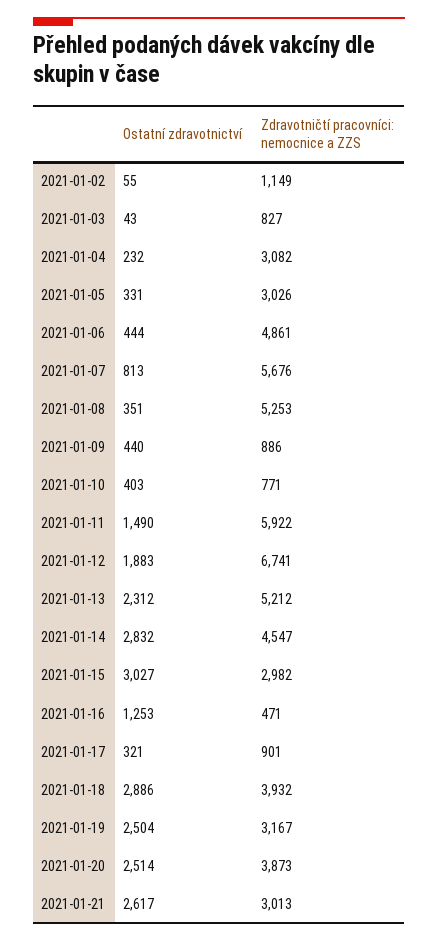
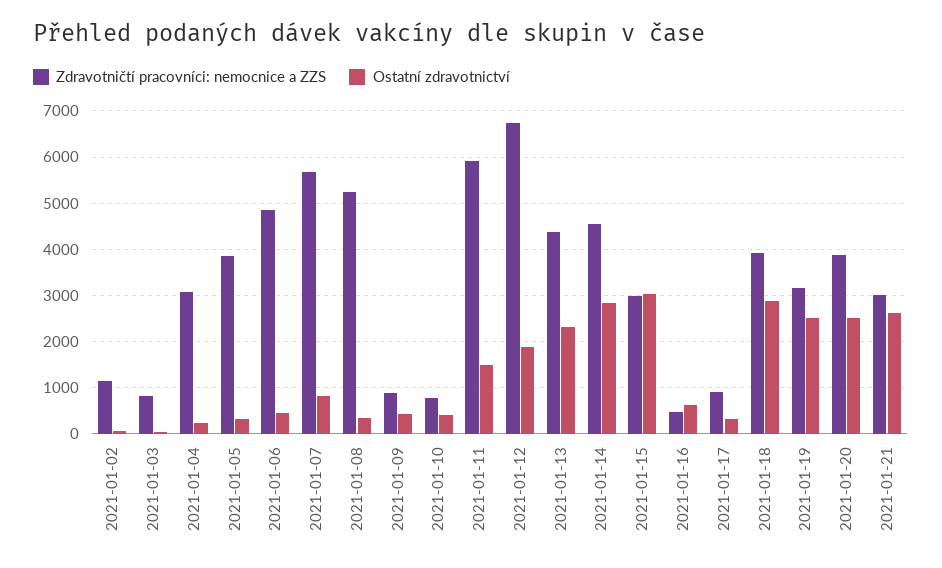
  {
    "Ostatní zdravotnictví": {
      "2021-01-02": 55,
      "2021-01-03": 43,
      "2021-01-04": 232,
      "2021-01-05": 331,
      "2021-01-06": 444,
      "2021-01-07": 813,
      "2021-01-08": 351,
      "2021-01-09": 440,
      "2021-01-10": 403,
      "2021-01-11": 1490,
      "2021-01-12": 1883,
      "2021-01-13": 2312,
      "2021-01-14": 2832,
      "2021-01-15": 3027,
-     "2021-01-16": 1253,
+     "2021-01-16": 600,
      "2021-01-17": 321,
      "2021-01-18": 2886,
      "2021-01-19": 2504,
      "2021-01-20": 2514,
      "2021-01-21": 2617
    },
    "Zdravotničtí pracovníci: nemocnice a ZZS": {
      "2021-01-02": 1149,
      "2021-01-03": 827,
      "2021-01-04": 3082,
-     "2021-01-05": 3026,
+     "2021-01-05": 3800,
      "2021-01-06": 4861,
      "2021-01-07": 5676,
      "2021-01-08": 5253,
      "2021-01-09": 886,
      "2021-01-10": 771,
      "2021-01-11": 5922,
      "2021-01-12": 6741,
-     "2021-01-13": 5212,
+     "2021-01-13": 4400,
      "2021-01-14": 4547,
      "2021-01-15": 2982,
      "2021-01-16": 471,
      "2021-01-17": 901,
      "2021-01-18": 3932,
      "2021-01-19": 3167,
      "2021-01-20": 3873,
      "2021-01-21": 3013
    }
  }

